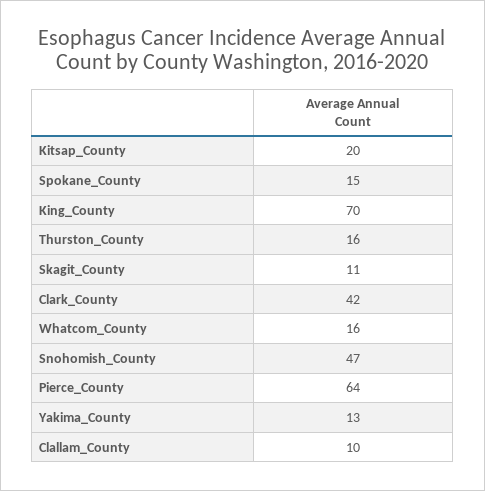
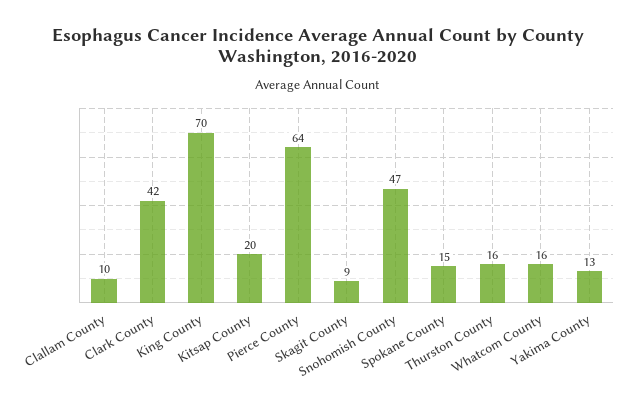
  {
    "Kitsap_County": 20,
    "Spokane_County": 15,
    "King_County": 70,
    "Thurston_County": 16,
-   "Skagit_County": 11,
+   "Skagit_County": 9,
    "Clark_County": 42,
    "Whatcom_County": 16,
    "Snohomish_County": 47,
    "Pierce_County": 64,
    "Yakima_County": 13,
    "Clallam_County": 10
  }

